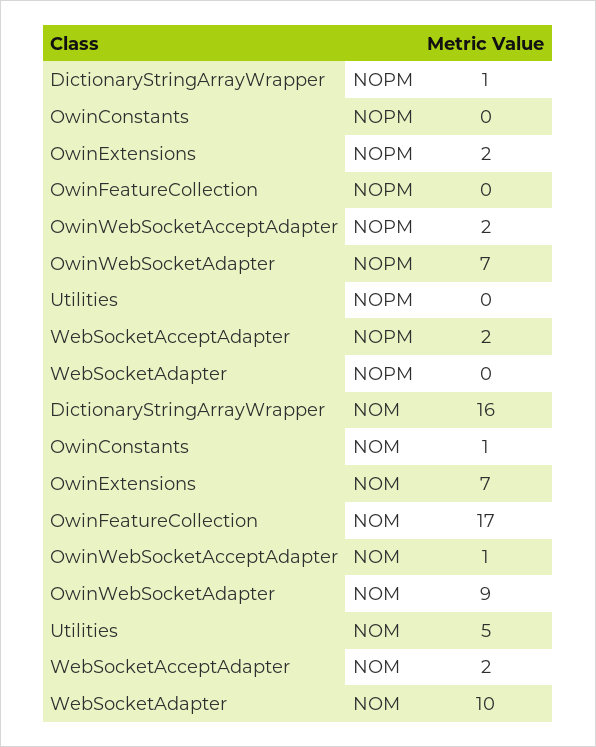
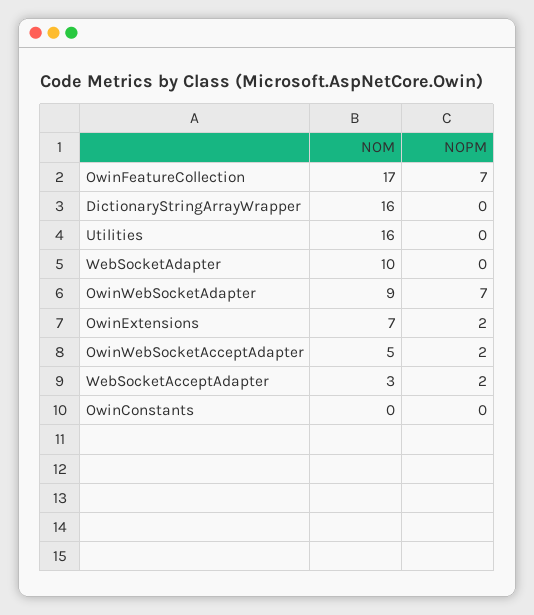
  {
    "DictionaryStringArrayWrapper": {
-     "NOPM": 1,
+     "NOPM": 0,
      "NOM": 16
    },
    "OwinConstants": {
      "NOPM": 0,
-     "NOM": 1
+     "NOM": 0
    },
    "OwinExtensions": {
      "NOPM": 2,
      "NOM": 7
    },
    "OwinFeatureCollection": {
-     "NOPM": 0,
+     "NOPM": 7,
      "NOM": 17
    },
    "OwinWebSocketAcceptAdapter": {
      "NOPM": 2,
-     "NOM": 1
+     "NOM": 5
    },
    "OwinWebSocketAdapter": {
      "NOPM": 7,
      "NOM": 9
    },
    "Utilities": {
      "NOPM": 0,
-     "NOM": 5
+     "NOM": 16
    },
    "WebSocketAcceptAdapter": {
      "NOPM": 2,
-     "NOM": 2
+     "NOM": 3
    },
    "WebSocketAdapter": {
      "NOPM": 0,
      "NOM": 10
    }
  }

